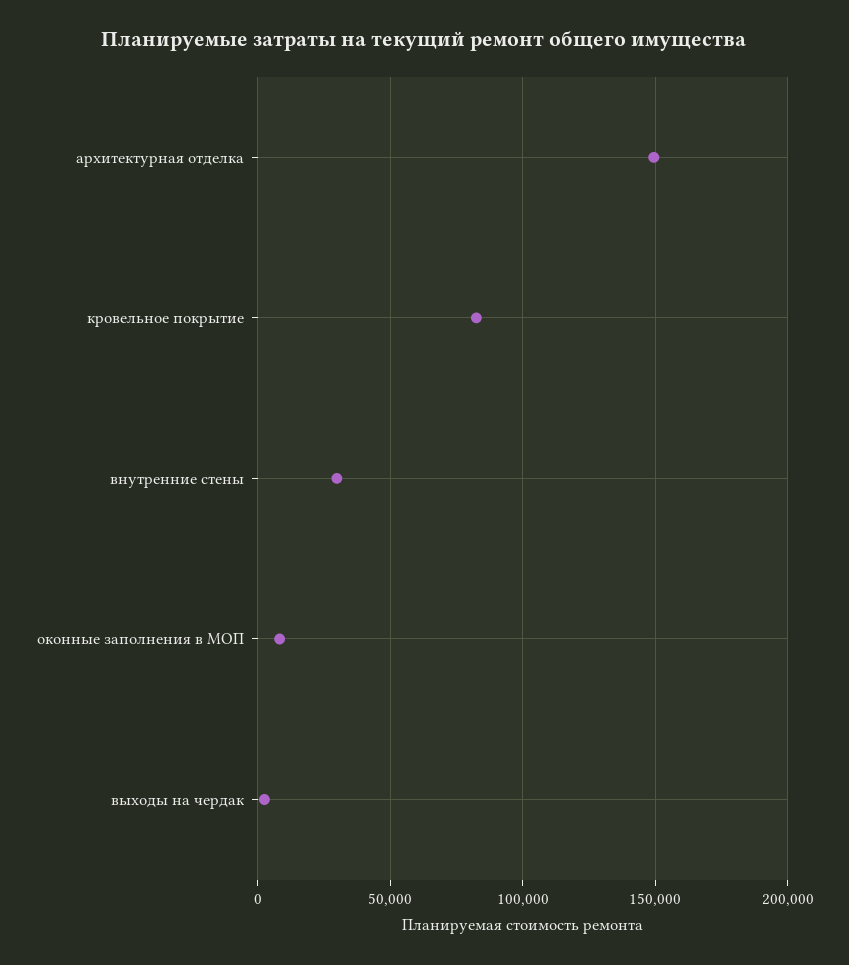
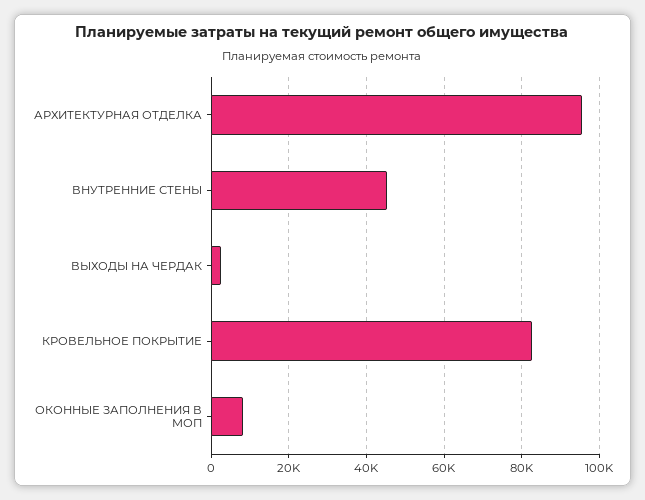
  {
-   "архитектурная отделка": 150000,
+   "архитектурная отделка": 96000,
    "кровельное покрытие": 82000,
-   "внутренние стены": 30000,
+   "внутренние стены": 46000,
    "оконные заполнения в МОП": 8000,
    "выходы на чердак": 2000
  }

